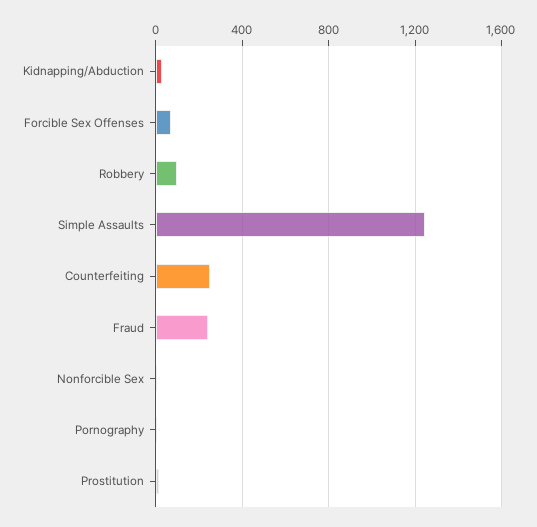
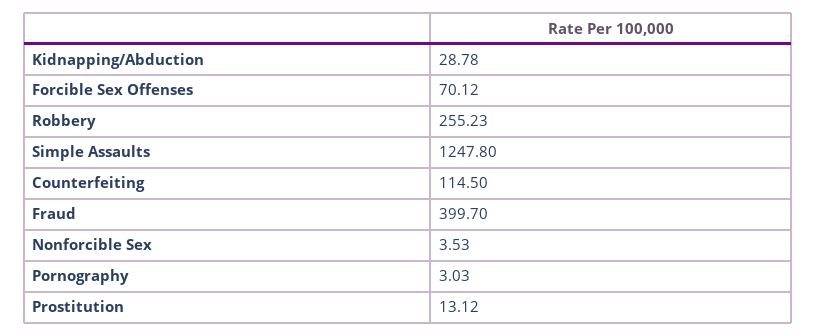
  {
    "Kidnapping/Abduction": 28.78,
    "Forcible Sex Offenses": 70.12,
-   "Robbery": 100,
+   "Robbery": 255.23,
    "Simple Assaults": 1247.8,
-   "Counterfeiting": 250,
+   "Counterfeiting": 114.5,
-   "Fraud": 250,
+   "Fraud": 399.7,
    "Nonforcible Sex": 3.53,
    "Pornography": 3.03,
    "Prostitution": 13.12
  }

